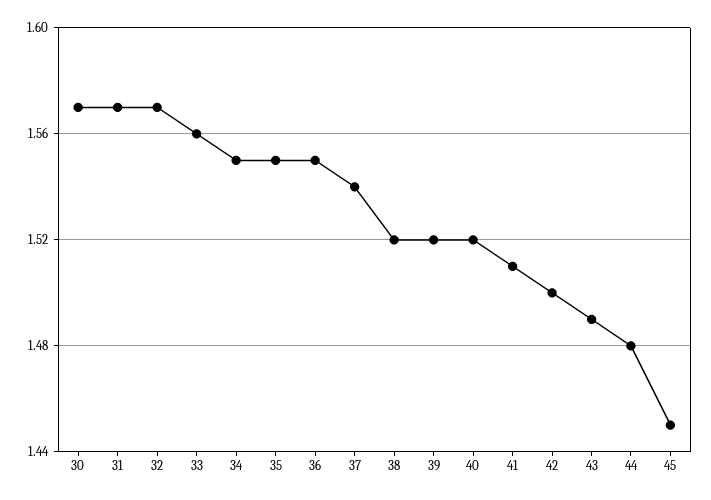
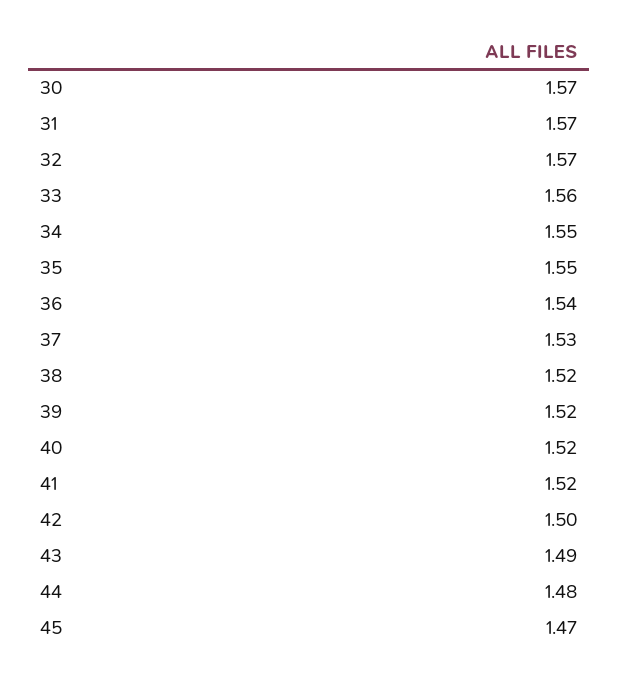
  {
    "30": 1.57,
    "31": 1.57,
    "32": 1.57,
    "33": 1.56,
    "34": 1.55,
    "35": 1.55,
-   "36": 1.55,
+   "36": 1.54,
-   "37": 1.54,
+   "37": 1.53,
    "38": 1.52,
    "39": 1.52,
    "40": 1.52,
-   "41": 1.51,
+   "41": 1.52,
    "42": 1.5,
    "43": 1.49,
    "44": 1.48,
-   "45": 1.45
+   "45": 1.47
  }

